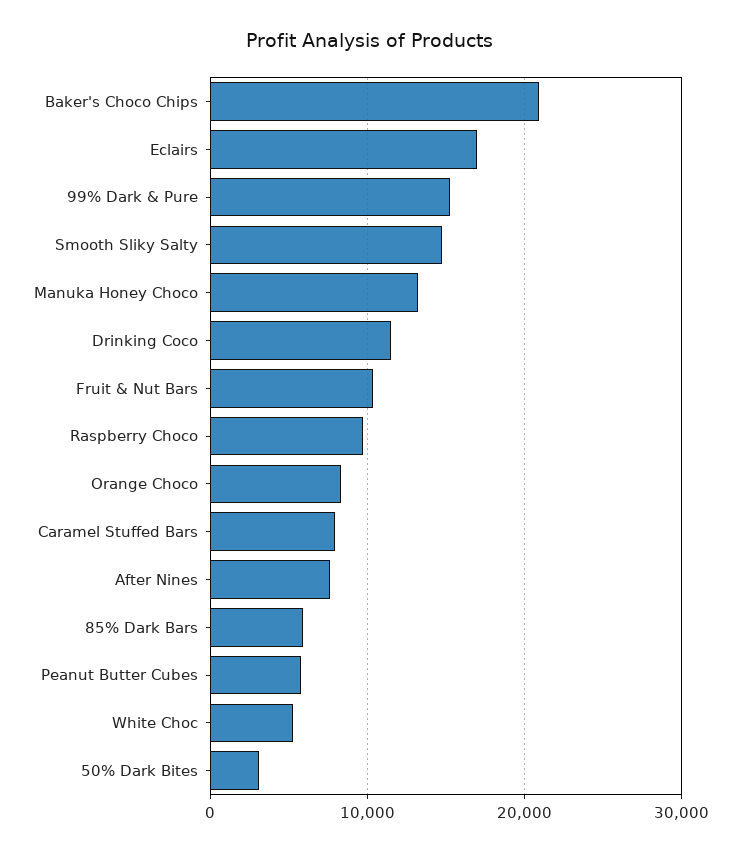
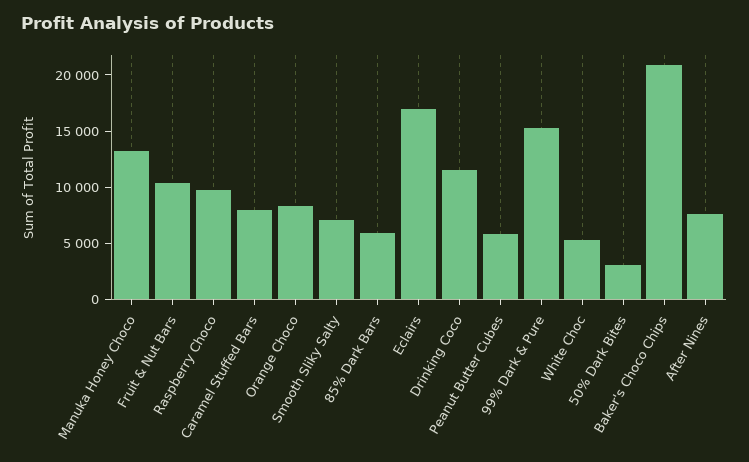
  {
    "Baker's Choco Chips": 21000,
    "Eclairs": 17000,
    "99% Dark & Pure": 15000,
-   "Smooth Sliky Salty": 15000,
+   "Smooth Sliky Salty": 7000,
    "Manuka Honey Choco": 13000,
    "Drinking Coco": 12000,
    "Fruit & Nut Bars": 10000,
    "Raspberry Choco": 10000,
    "Orange Choco": 8000,
    "Caramel Stuffed Bars": 8000,
    "After Nines": 8000,
    "85% Dark Bars": 6000,
    "Peanut Butter Cubes": 6000,
    "White Choc": 5000,
    "50% Dark Bites": 3000
  }

